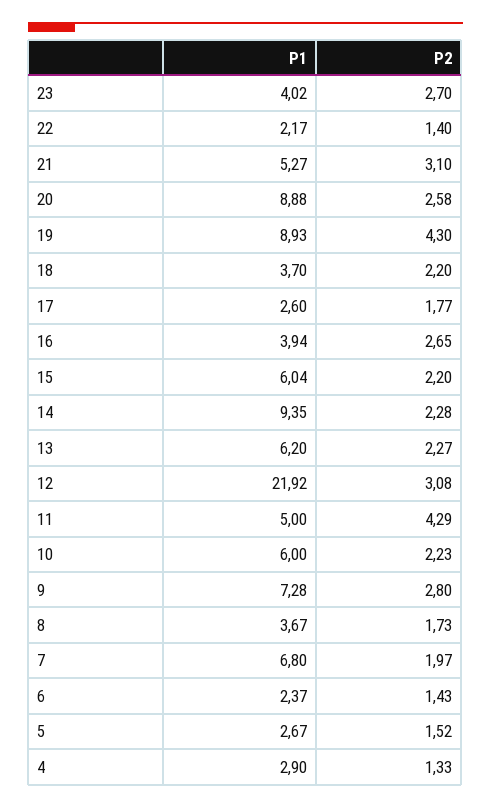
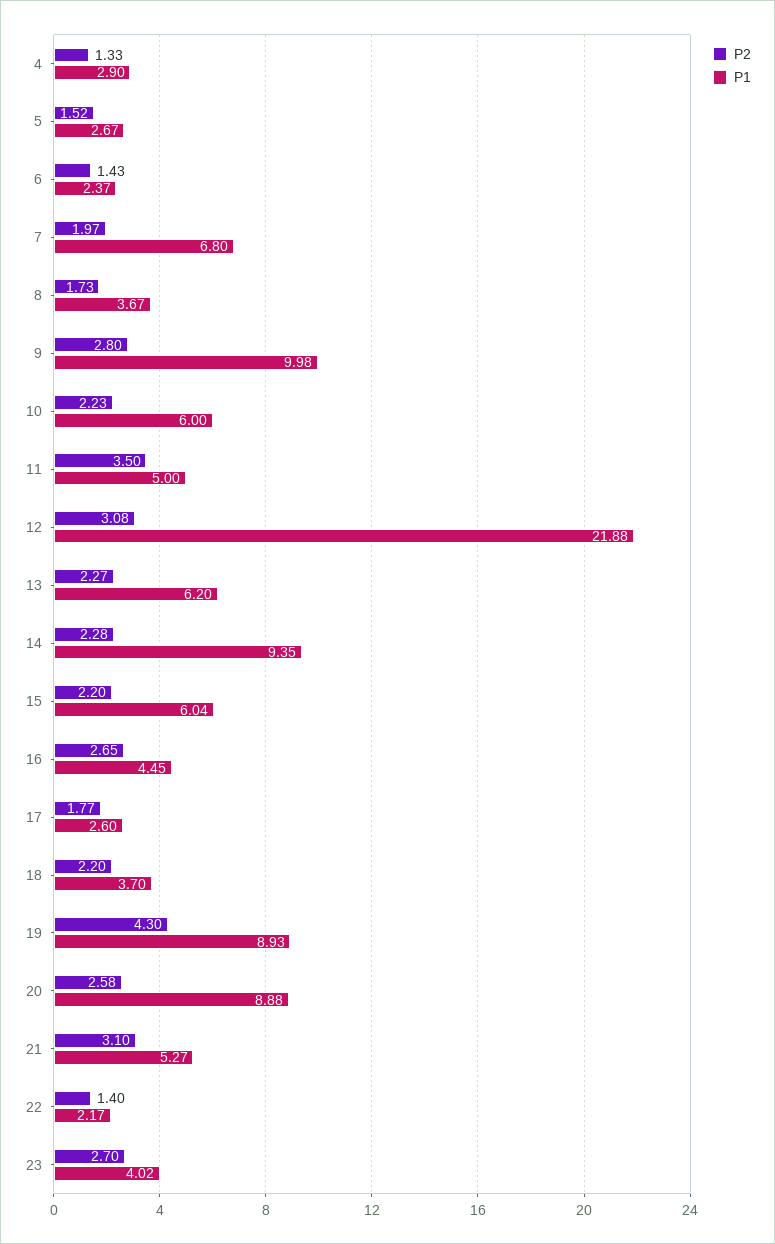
  {
    "P1": {
      "23": 4.02,
      "22": 2.17,
      "21": 5.27,
      "20": 8.88,
      "19": 8.93,
      "18": 3.7,
      "17": 2.6,
-     "16": 3.94,
+     "16": 4.45,
      "15": 6.04,
      "14": 9.35,
      "13": 6.2,
-     "12": 21.92,
+     "12": 21.88,
      "11": 5,
      "10": 6,
-     "9": 7.28,
+     "9": 9.98,
      "8": 3.67,
      "7": 6.8,
      "6": 2.37,
      "5": 2.67,
      "4": 2.9
    },
    "P2": {
      "23": 2.7,
      "22": 1.4,
      "21": 3.1,
      "20": 2.58,
      "19": 4.3,
      "18": 2.2,
      "17": 1.77,
      "16": 2.65,
      "15": 2.2,
      "14": 2.28,
      "13": 2.27,
      "12": 3.08,
-     "11": 4.29,
+     "11": 3.5,
      "10": 2.23,
      "9": 2.8,
      "8": 1.73,
      "7": 1.97,
      "6": 1.43,
      "5": 1.52,
      "4": 1.33
    }
  }

